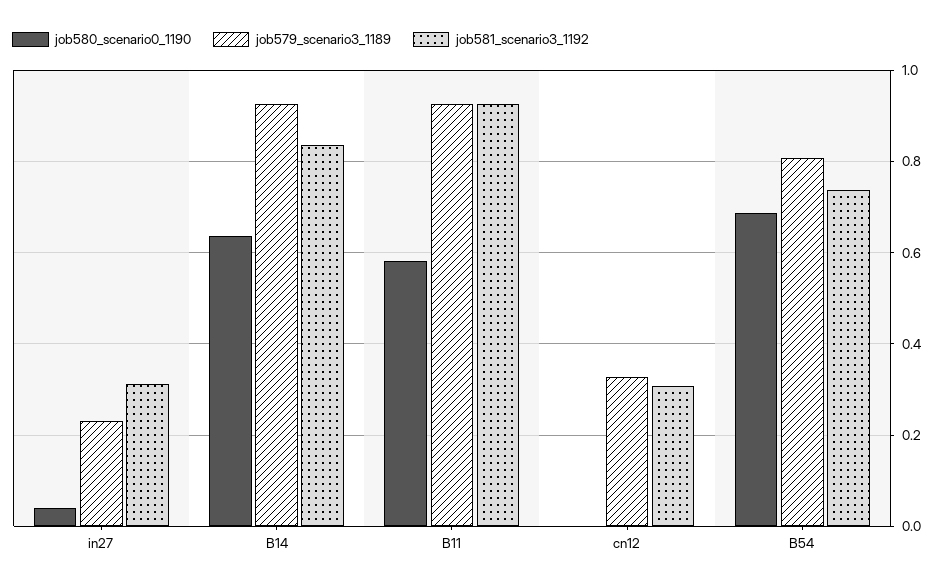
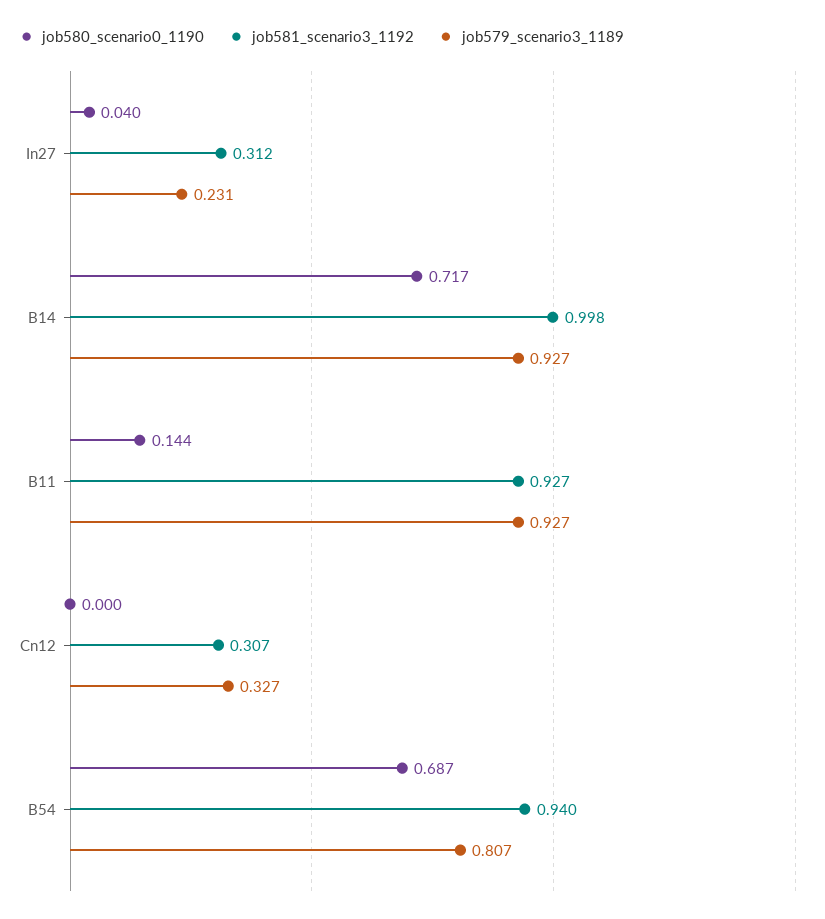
  {
    "job580_scenario0_1190": {
      "in27": 0.04,
-     "B14": 0.64,
+     "B14": 0.717,
-     "B11": 0.58,
+     "B11": 0.144,
      "cn12": 0,
      "B54": 0.687
    },
    "job579_scenario3_1189": {
      "in27": 0.231,
      "B14": 0.927,
      "B11": 0.927,
      "cn12": 0.327,
      "B54": 0.807
    },
    "job581_scenario3_1192": {
      "in27": 0.312,
-     "B14": 0.84,
+     "B14": 0.998,
      "B11": 0.927,
      "cn12": 0.307,
-     "B54": 0.74
+     "B54": 0.94
    }
  }

